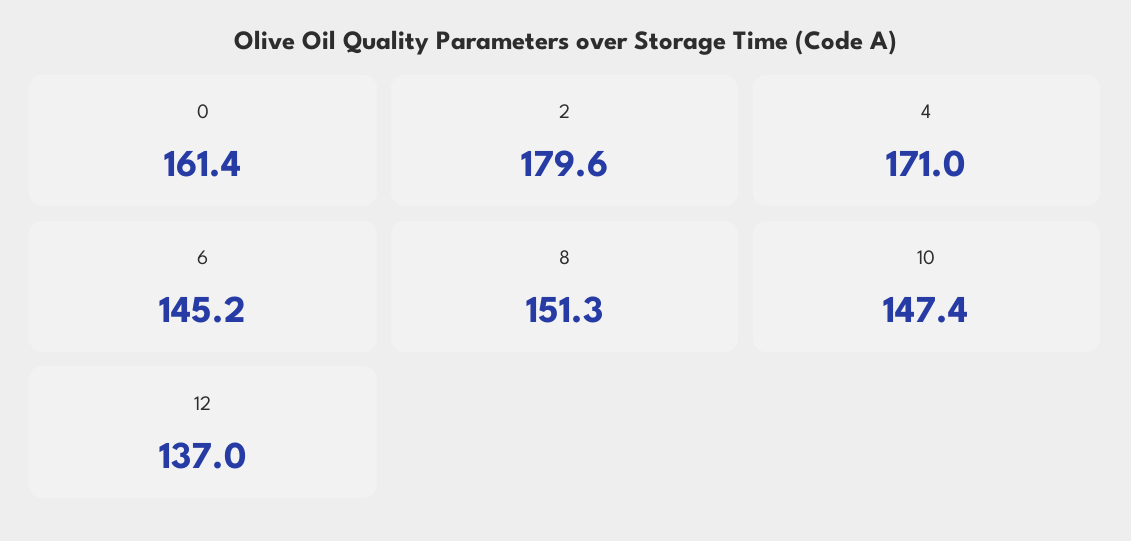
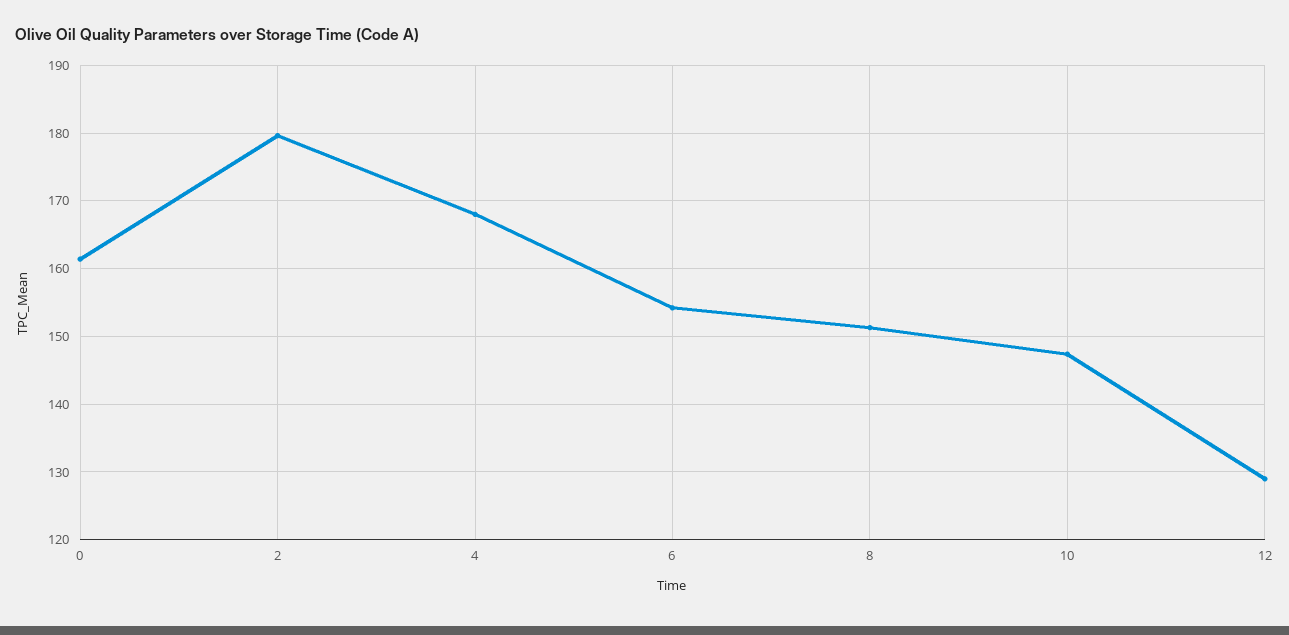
  {
    "0": 161.4,
    "2": 179.6,
-   "4": 171,
+   "4": 168,
-   "6": 145.2,
+   "6": 154,
    "8": 151.3,
    "10": 147.4,
-   "12": 137
+   "12": 129
  }

